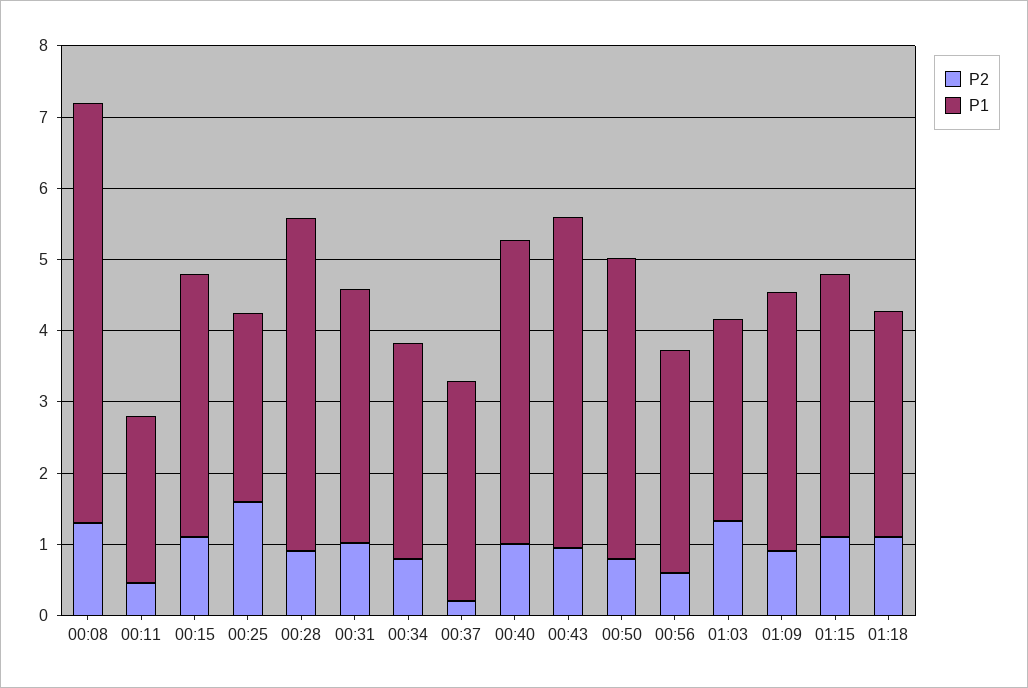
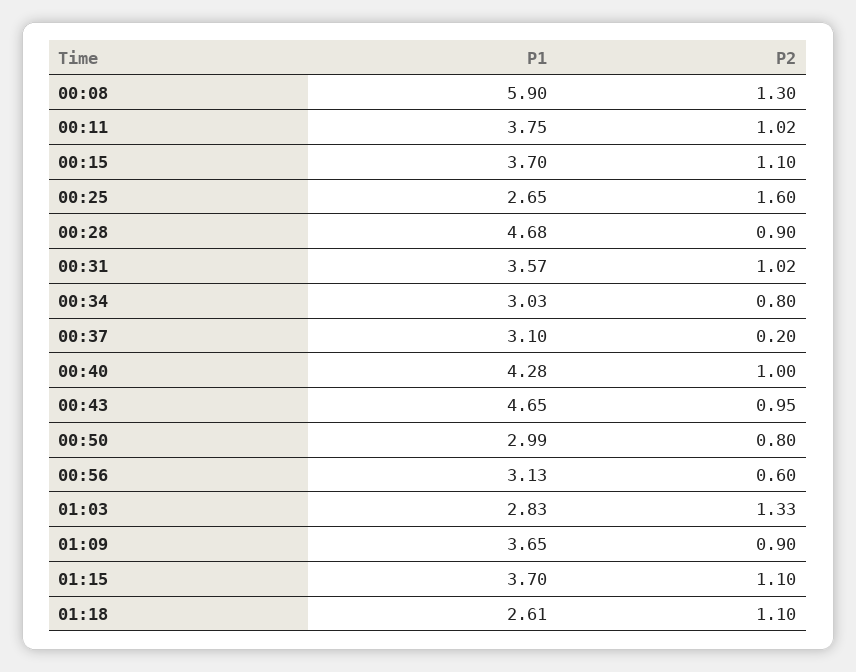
  {
    "P2": {
      "00:08": 1.3,
-     "00:11": 0.4,
+     "00:11": 1.02,
      "00:15": 1.1,
      "00:25": 1.6,
      "00:28": 0.9,
      "00:31": 1.02,
      "00:34": 0.8,
      "00:37": 0.2,
      "00:40": 1,
      "00:43": 0.95,
      "00:50": 0.8,
      "00:56": 0.6,
      "01:03": 1.33,
      "01:09": 0.9,
      "01:15": 1.1,
      "01:18": 1.1
    },
    "P1": {
      "00:08": 5.9,
-     "00:11": 2.4,
+     "00:11": 3.75,
      "00:15": 3.7,
      "00:25": 2.65,
      "00:28": 4.68,
      "00:31": 3.57,
      "00:34": 3.03,
      "00:37": 3.1,
      "00:40": 4.28,
      "00:43": 4.65,
-     "00:50": 4.2,
+     "00:50": 2.99,
      "00:56": 3.13,
      "01:03": 2.83,
      "01:09": 3.65,
      "01:15": 3.7,
-     "01:18": 3.2
+     "01:18": 2.61
    }
  }

